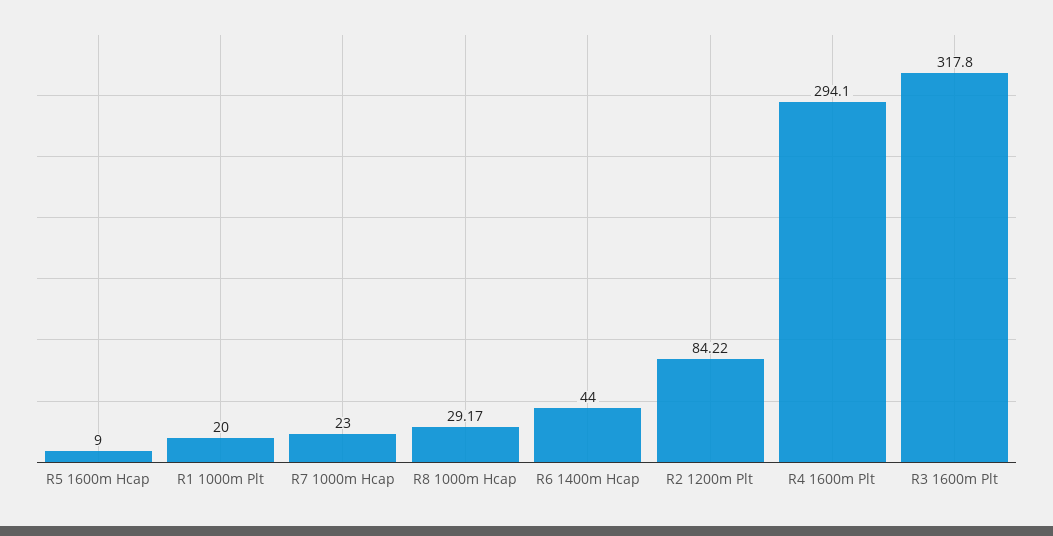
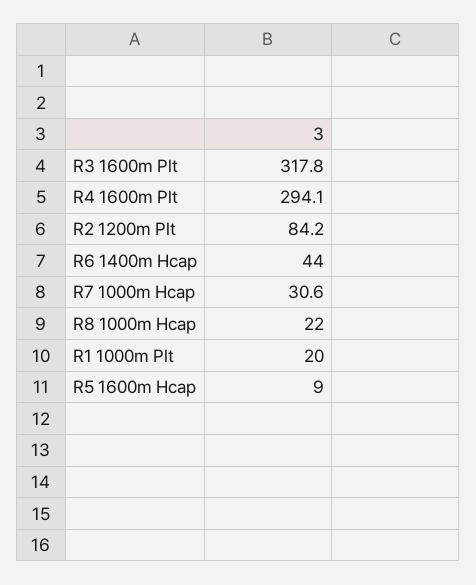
  {
    "R5 1600m Hcap": 9,
    "R1 1000m Plt": 20,
-   "R7 1000m Hcap": 23,
+   "R7 1000m Hcap": 30.6,
-   "R8 1000m Hcap": 29.17,
+   "R8 1000m Hcap": 22,
    "R6 1400m Hcap": 44,
    "R2 1200m Plt": 84.22,
    "R4 1600m Plt": 294.1,
    "R3 1600m Plt": 317.8
  }

